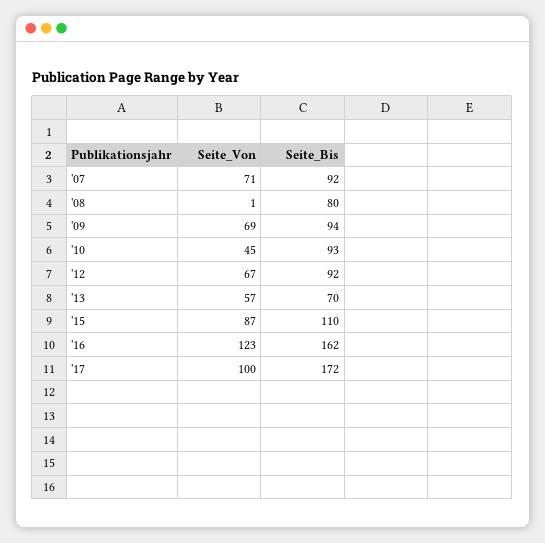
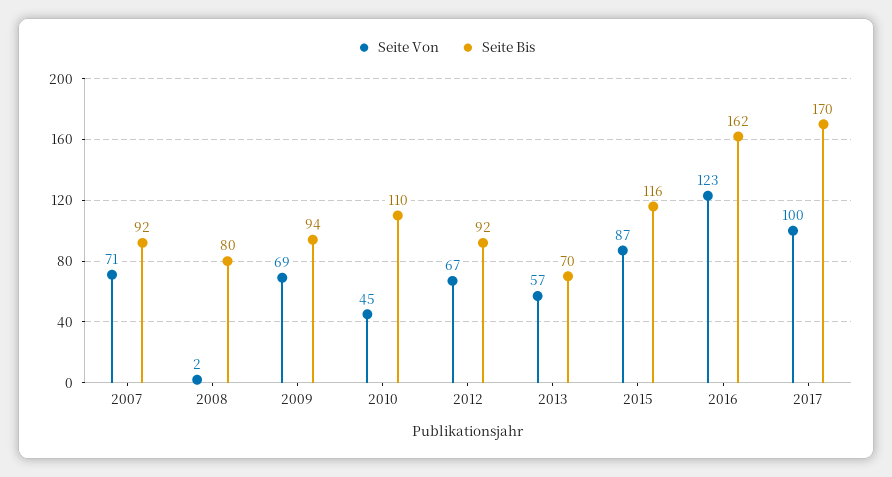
  {
    "Seite_Von": {
      "'07": 71,
-     "'08": 1,
+     "'08": 2,
      "'09": 69,
      "'10": 45,
      "'12": 67,
      "'13": 57,
      "'15": 87,
      "'16": 123,
      "'17": 100
    },
    "Seite_Bis": {
      "'07": 92,
      "'08": 80,
      "'09": 94,
-     "'10": 93,
+     "'10": 110,
      "'12": 92,
      "'13": 70,
-     "'15": 110,
+     "'15": 116,
      "'16": 162,
-     "'17": 172
+     "'17": 170
    }
  }

